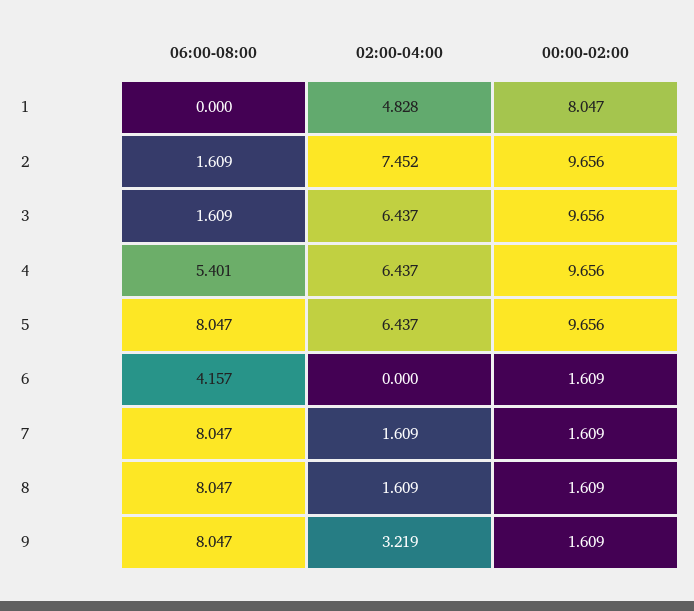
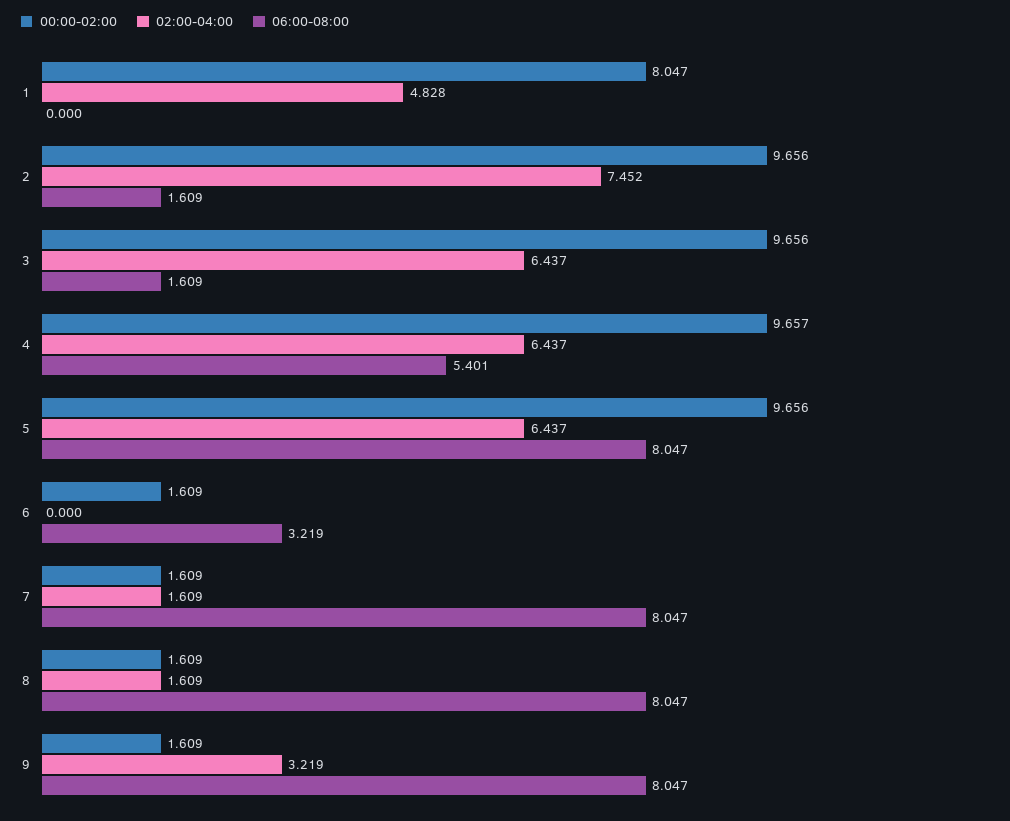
  {
    "06:00-08:00": {
      "1": 0,
      "2": 1.609,
      "3": 1.609,
      "4": 5.401,
      "5": 8.047,
-     "6": 4.157,
+     "6": 3.219,
      "7": 8.047,
      "8": 8.047,
      "9": 8.047
    },
    "02:00-04:00": {
      "1": 4.828,
      "2": 7.452,
      "3": 6.437,
      "4": 6.437,
      "5": 6.437,
      "6": 0,
      "7": 1.609,
      "8": 1.609,
      "9": 3.219
    },
    "00:00-02:00": {
      "1": 8.047,
      "2": 9.656,
      "3": 9.656,
-     "4": 9.656,
+     "4": 9.657,
      "5": 9.656,
      "6": 1.609,
      "7": 1.609,
      "8": 1.609,
      "9": 1.609
    }
  }

